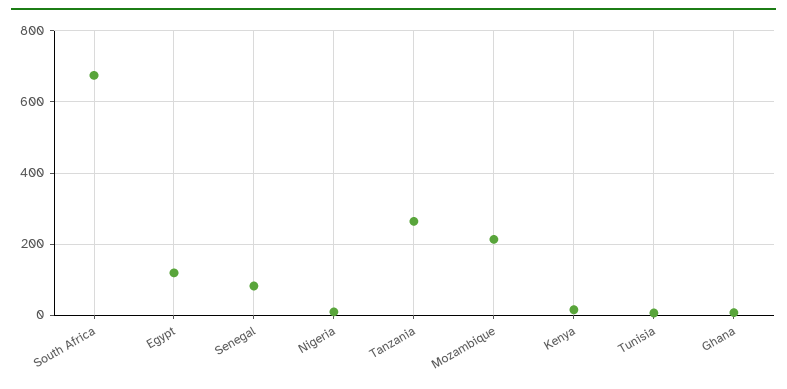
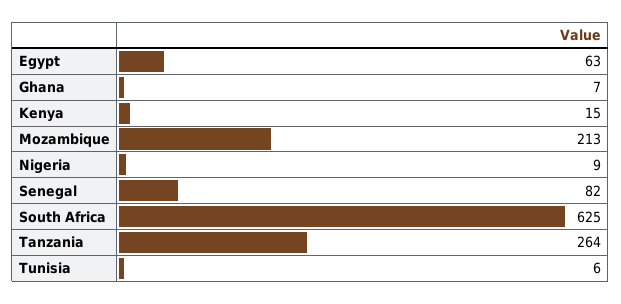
  {
-   "South Africa": 680,
+   "South Africa": 625,
-   "Egypt": 120,
+   "Egypt": 63,
    "Senegal": 82,
    "Nigeria": 9,
    "Tanzania": 264,
    "Mozambique": 213,
    "Kenya": 15,
    "Tunisia": 6,
    "Ghana": 7
  }

